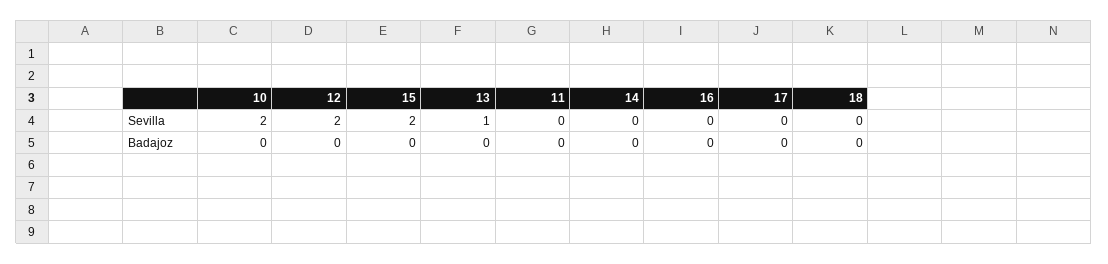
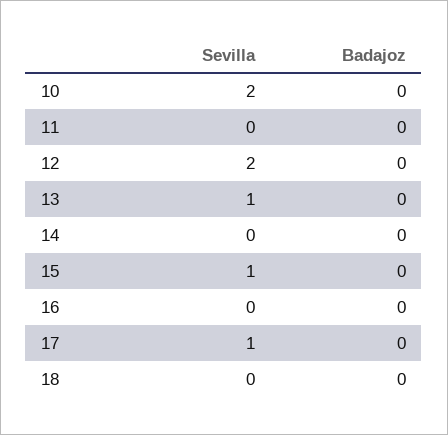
  {
    "10": {
      "Sevilla": 2,
      "Badajoz": 0
    },
    "12": {
      "Sevilla": 2,
      "Badajoz": 0
    },
    "15": {
-     "Sevilla": 2,
+     "Sevilla": 1,
      "Badajoz": 0
    },
    "13": {
      "Sevilla": 1,
      "Badajoz": 0
    },
    "11": {
      "Sevilla": 0,
      "Badajoz": 0
    },
    "14": {
      "Sevilla": 0,
      "Badajoz": 0
    },
    "16": {
      "Sevilla": 0,
      "Badajoz": 0
    },
    "17": {
-     "Sevilla": 0,
+     "Sevilla": 1,
      "Badajoz": 0
    },
    "18": {
      "Sevilla": 0,
      "Badajoz": 0
    }
  }

